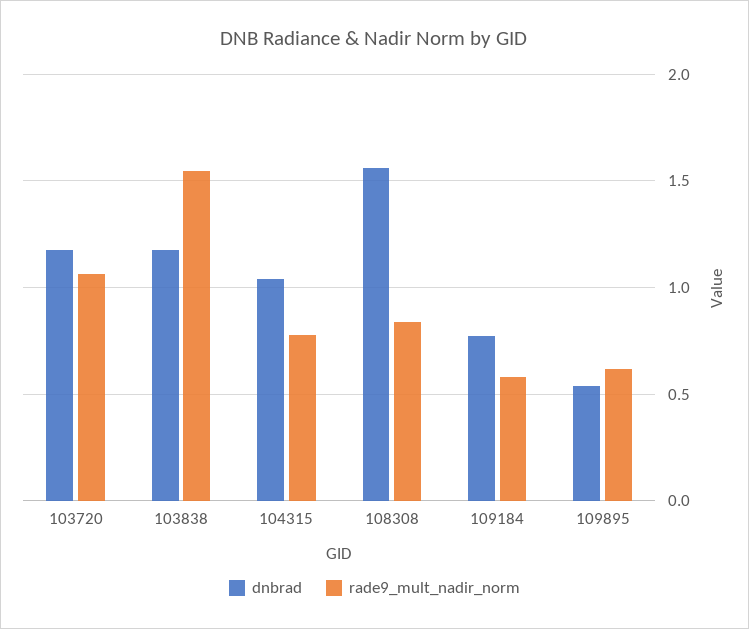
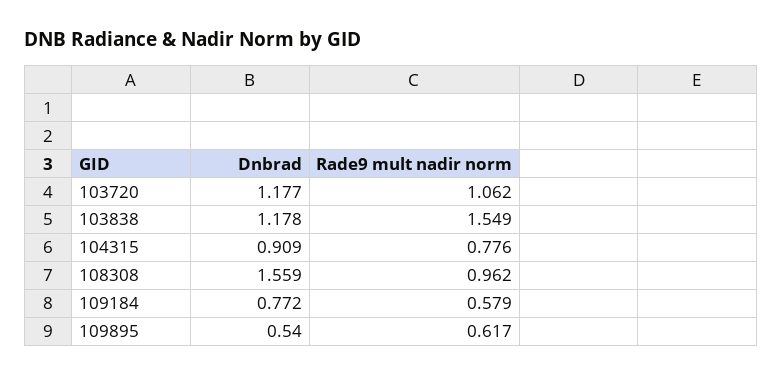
  {
    "dnbrad": {
      "103720": 1.177,
      "103838": 1.178,
-     "104315": 1.05,
+     "104315": 0.909,
      "108308": 1.559,
      "109184": 0.772,
      "109895": 0.54
    },
    "rade9_mult_nadir_norm": {
      "103720": 1.062,
      "103838": 1.549,
      "104315": 0.776,
-     "108308": 0.85,
+     "108308": 0.962,
      "109184": 0.579,
      "109895": 0.617
    }
  }

